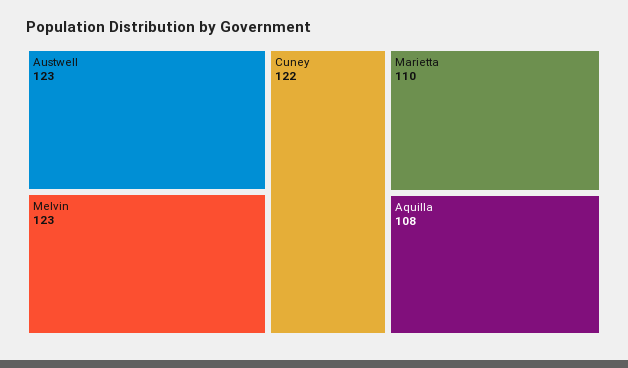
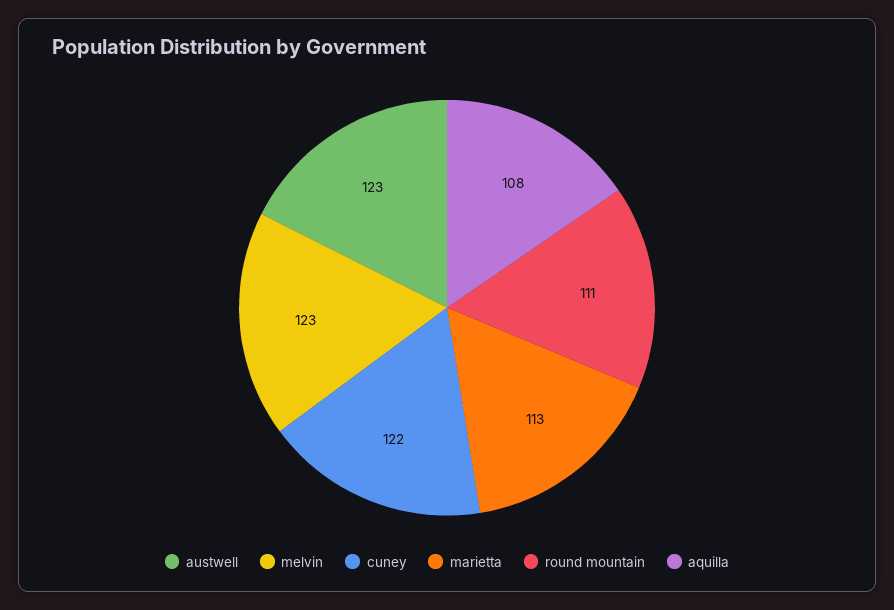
  {
    "Austwell": 123,
    "Melvin": 123,
    "Cuney": 122,
-   "Marietta": 110,
+   "Marietta": 113,
-   "Aquilla": 108
+   "Aquilla": 108,
+   "round mountain": 111
  }

